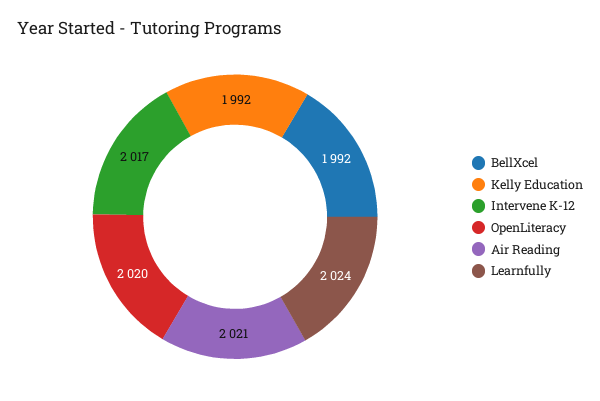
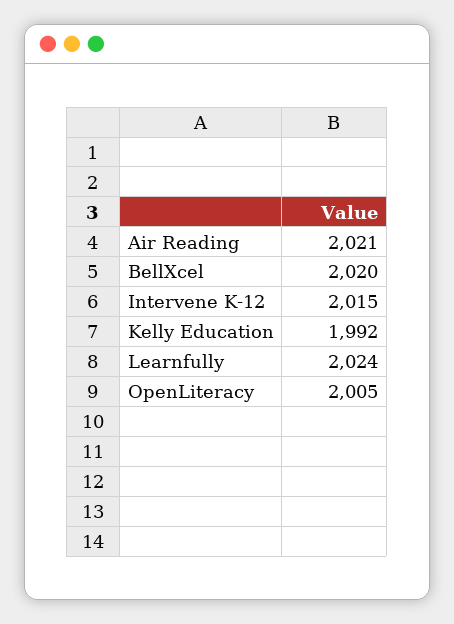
  {
-   "BellXcel": 1992,
+   "BellXcel": 2020,
    "Kelly Education": 1992,
-   "Intervene K-12": 2017,
+   "Intervene K-12": 2015,
-   "OpenLiteracy": 2020,
+   "OpenLiteracy": 2005,
    "Air Reading": 2021,
    "Learnfully": 2024
  }

